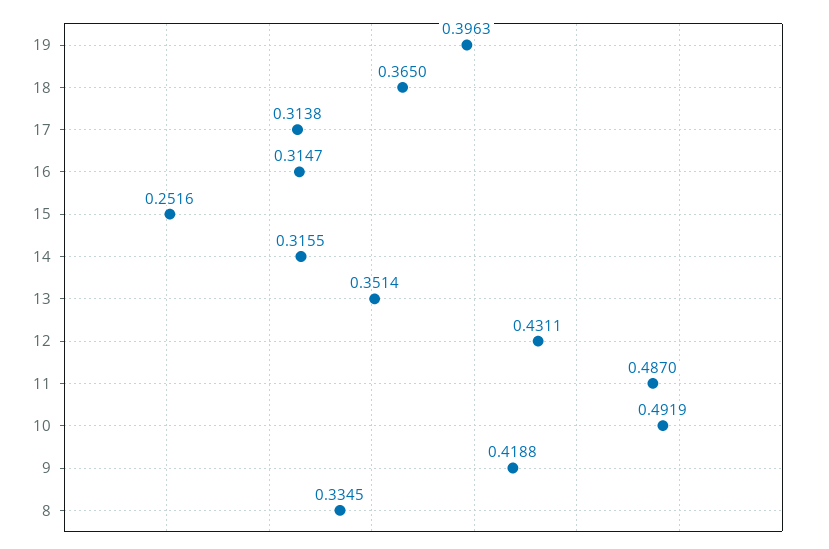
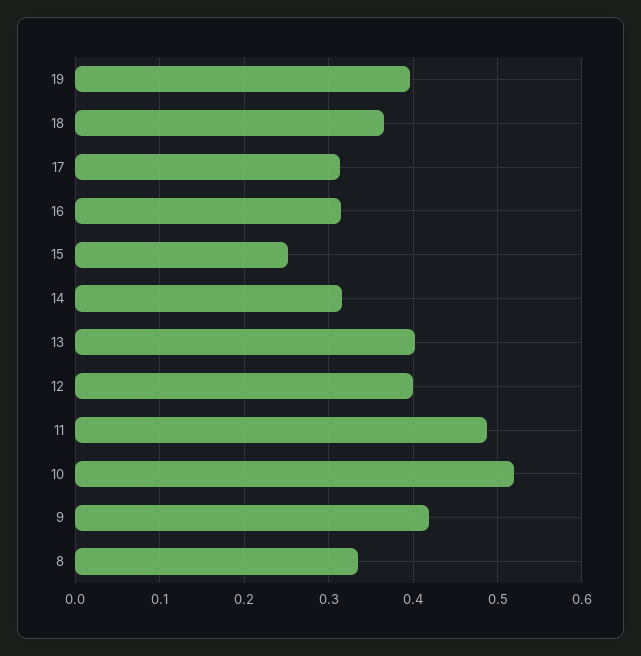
  {
    "19": 0.3963,
    "18": 0.365,
    "17": 0.3138,
    "16": 0.3147,
    "15": 0.2516,
    "14": 0.3155,
-   "13": 0.3514,
+   "13": 0.4,
-   "12": 0.4311,
+   "12": 0.4,
    "11": 0.487,
-   "10": 0.4919,
+   "10": 0.52,
    "9": 0.4188,
    "8": 0.3345
  }

